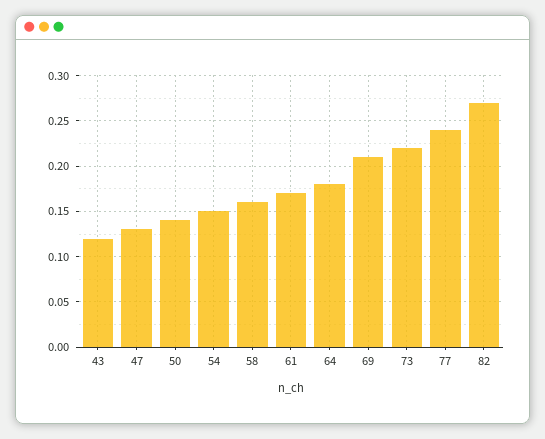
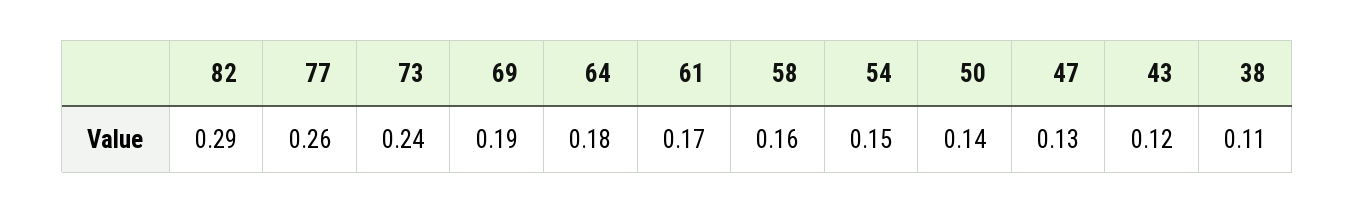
  {
    "43": 0.12,
    "47": 0.13,
    "50": 0.14,
    "54": 0.15,
    "58": 0.16,
    "61": 0.17,
    "64": 0.18,
-   "69": 0.21,
+   "69": 0.19,
-   "73": 0.22,
+   "73": 0.24,
-   "77": 0.24,
+   "77": 0.26,
-   "82": 0.27
+   "82": 0.29,
+   "38": 0.11
  }

